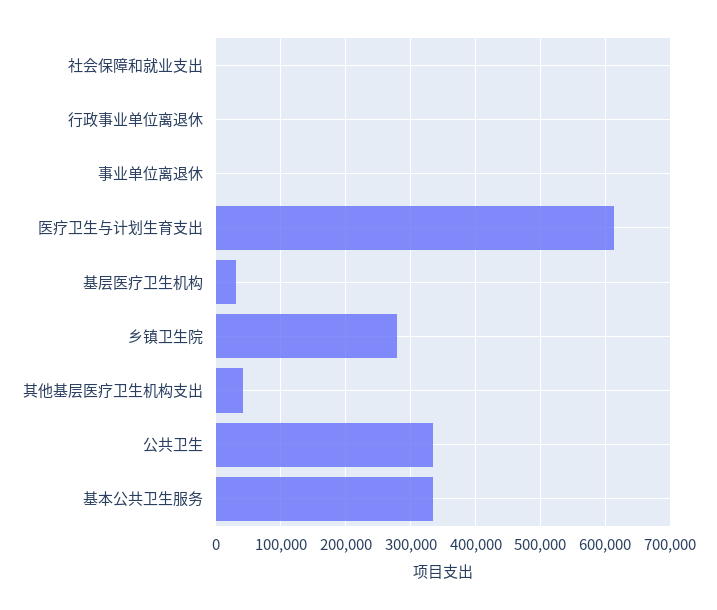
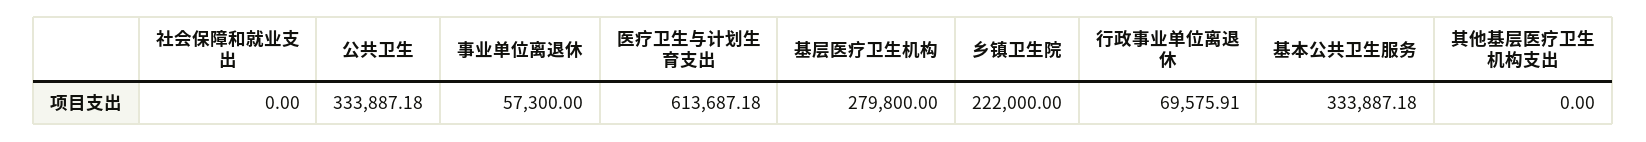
  {
    "社会保障和就业支出": 0,
-   "行政事业单位离退休": 0,
+   "行政事业单位离退休": 69575.91,
-   "事业单位离退休": 0,
+   "事业单位离退休": 57300,
    "医疗卫生与计划生育支出": 613687.18,
-   "基层医疗卫生机构": 30000,
+   "基层医疗卫生机构": 279800,
-   "乡镇卫生院": 280000,
+   "乡镇卫生院": 222000,
-   "其他基层医疗卫生机构支出": 40000,
+   "其他基层医疗卫生机构支出": 0,
    "公共卫生": 333887.18,
    "基本公共卫生服务": 333887.18
  }

